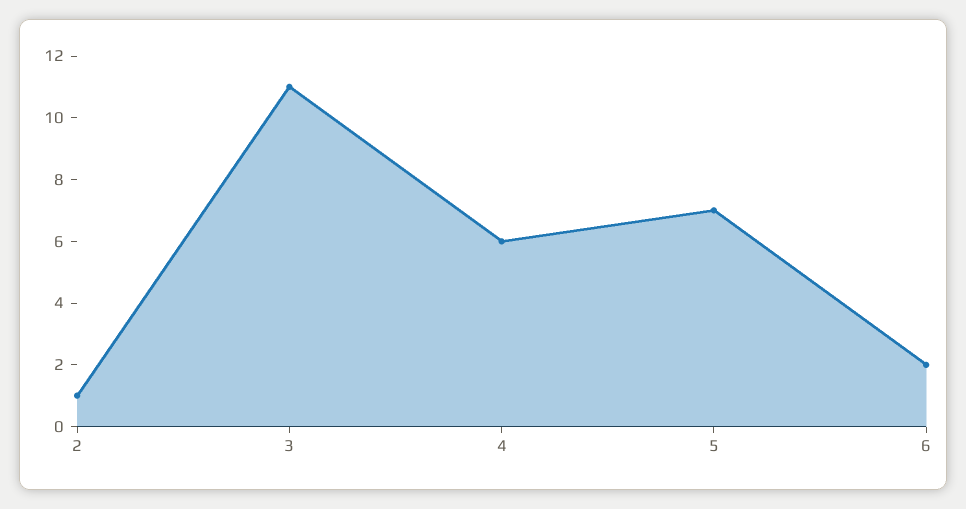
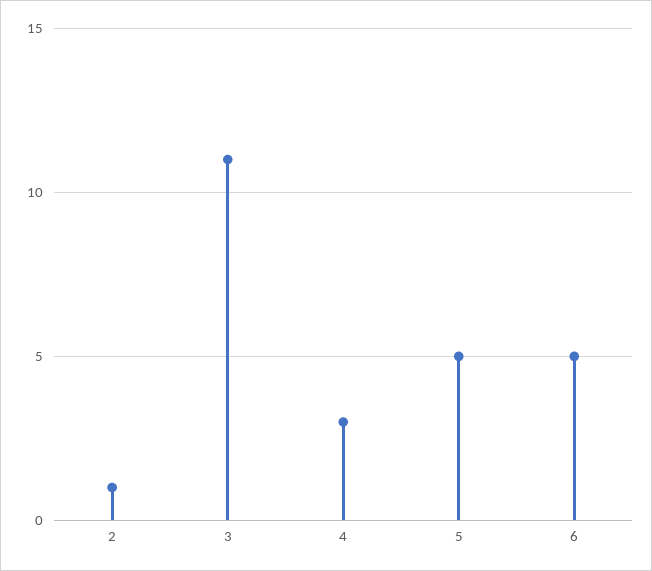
  {
    "2": 1,
    "3": 11,
-   "4": 6,
+   "4": 3,
-   "5": 7,
+   "5": 5,
-   "6": 2
+   "6": 5
  }

